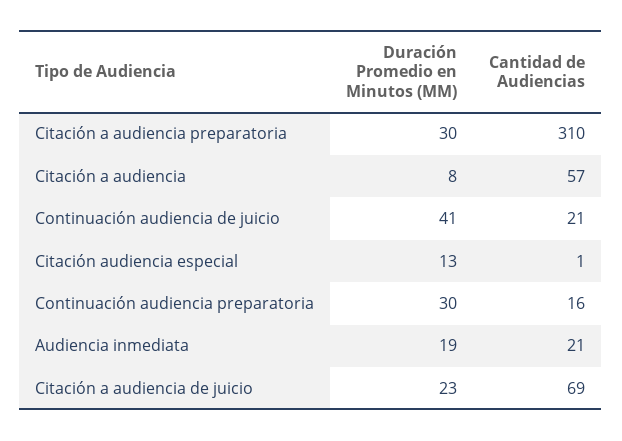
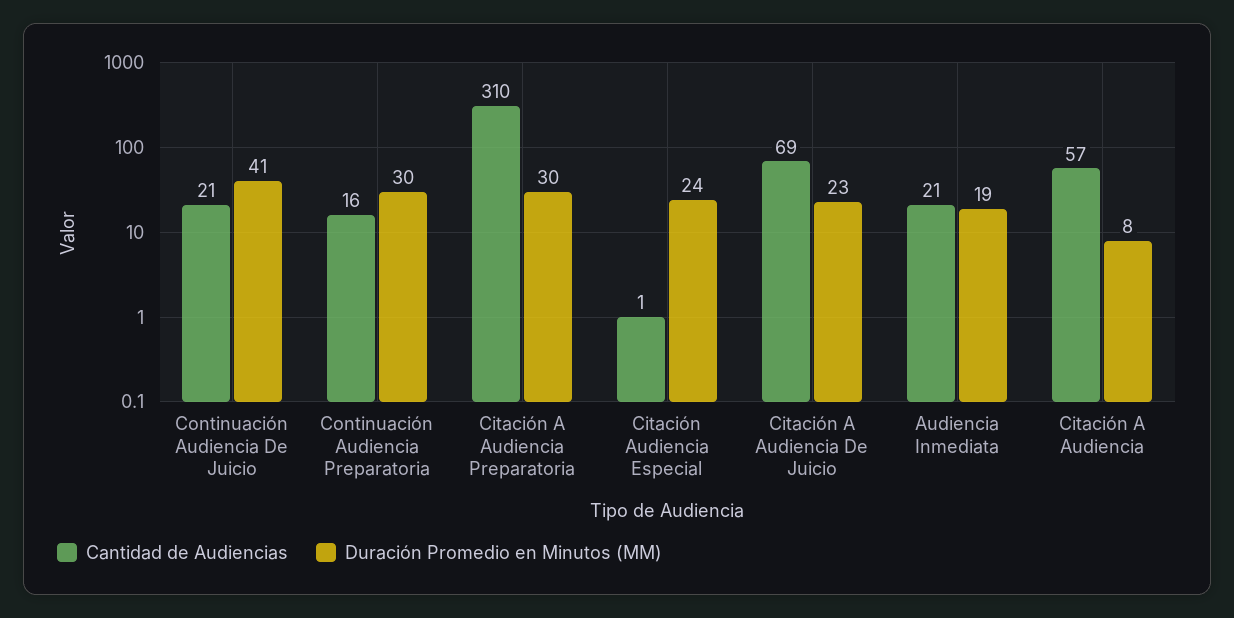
  {
    "Duración Promedio en Minutos (MM)": {
      "Citación a audiencia preparatoria": 30,
      "Citación a audiencia": 8,
      "Continuación audiencia de juicio": 41,
-     "Citación audiencia especial": 13,
+     "Citación audiencia especial": 24,
      "Continuación audiencia preparatoria": 30,
      "Audiencia inmediata": 19,
      "Citación a audiencia de juicio": 23
    },
    "Cantidad de Audiencias": {
      "Citación a audiencia preparatoria": 310,
      "Citación a audiencia": 57,
      "Continuación audiencia de juicio": 21,
      "Citación audiencia especial": 1,
      "Continuación audiencia preparatoria": 16,
      "Audiencia inmediata": 21,
      "Citación a audiencia de juicio": 69
    }
  }

